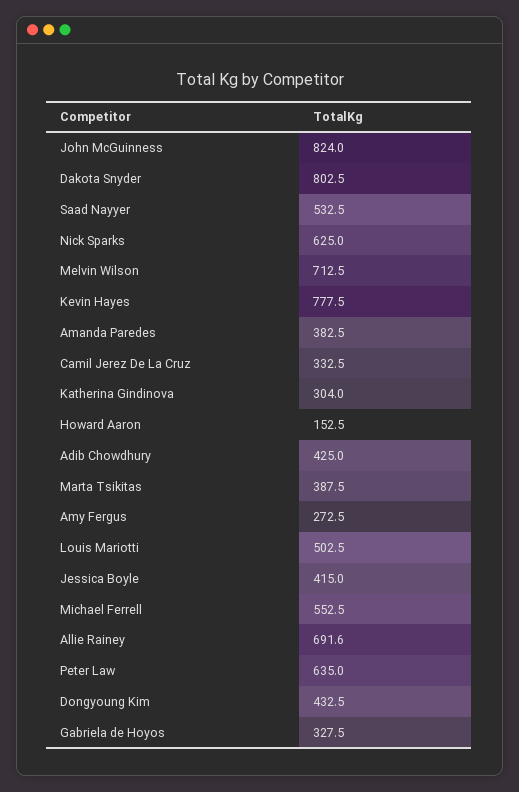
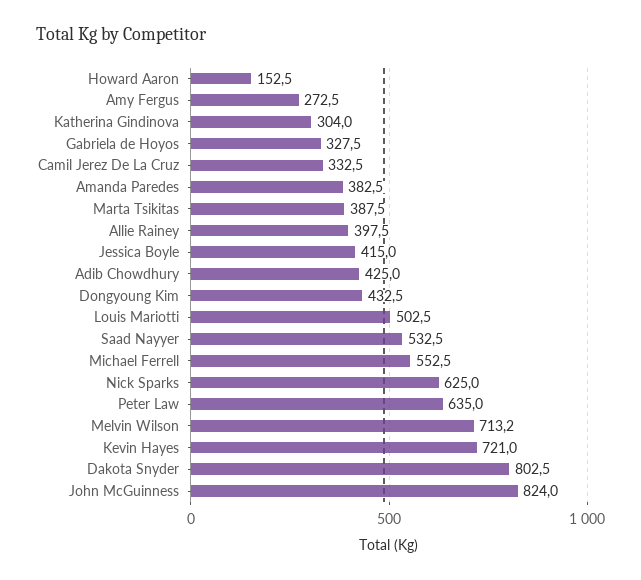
  {
    "John McGuinness": 824,
    "Dakota Snyder": 802.5,
    "Saad Nayyer": 532.5,
    "Nick Sparks": 625,
-   "Melvin Wilson": 712.5,
+   "Melvin Wilson": 713.2,
-   "Kevin Hayes": 777.5,
+   "Kevin Hayes": 721,
    "Amanda Paredes": 382.5,
    "Camil Jerez De La Cruz": 332.5,
    "Katherina Gindinova": 304,
    "Howard Aaron": 152.5,
    "Adib Chowdhury": 425,
    "Marta Tsikitas": 387.5,
    "Amy Fergus": 272.5,
    "Louis Mariotti": 502.5,
    "Jessica Boyle": 415,
    "Michael Ferrell": 552.5,
-   "Allie Rainey": 691.6,
+   "Allie Rainey": 397.5,
    "Peter Law": 635,
    "Dongyoung Kim": 432.5,
    "Gabriela de Hoyos": 327.5
  }

